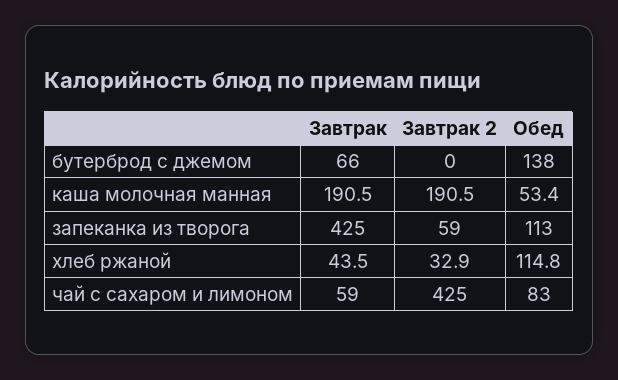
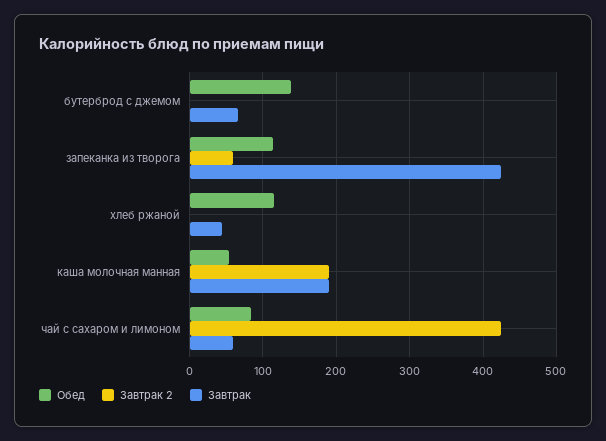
  {
    "Завтрак": {
      "бутерброд с джемом": 66,
      "каша молочная манная": 190.5,
      "запеканка из творога": 425,
      "хлеб ржаной": 43.5,
      "чай с сахаром и лимоном": 59
    },
    "Завтрак 2": {
      "бутерброд с джемом": 0,
      "каша молочная манная": 190.5,
      "запеканка из творога": 59,
-     "хлеб ржаной": 32.9,
+     "хлеб ржаной": 0,
      "чай с сахаром и лимоном": 425
    },
    "Обед": {
      "бутерброд с джемом": 138,
      "каша молочная манная": 53.4,
      "запеканка из творога": 113,
      "хлеб ржаной": 114.8,
      "чай с сахаром и лимоном": 83
    }
  }

